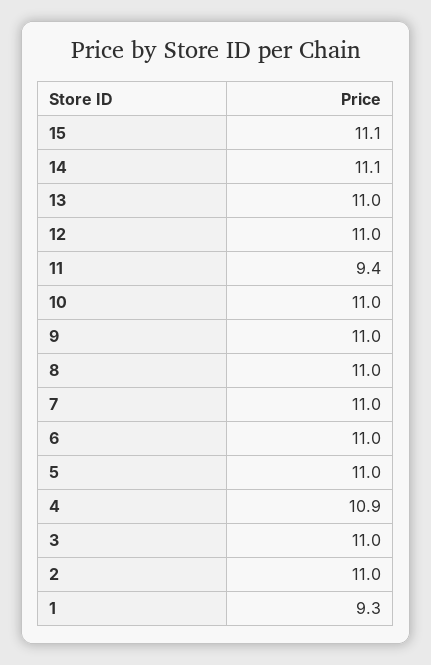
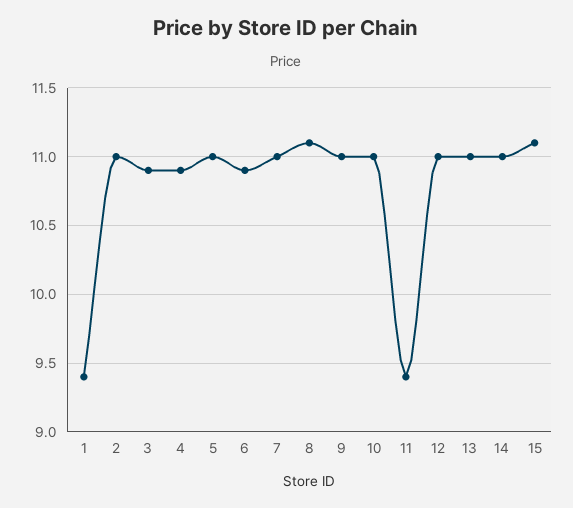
  {
    "15": 11.1,
-   "14": 11.1,
+   "14": 11,
    "13": 11,
    "12": 11,
    "11": 9.4,
    "10": 11,
    "9": 11,
-   "8": 11,
+   "8": 11.1,
    "7": 11,
-   "6": 11,
+   "6": 10.9,
    "5": 11,
    "4": 10.9,
-   "3": 11,
+   "3": 10.9,
    "2": 11,
-   "1": 9.3
+   "1": 9.4
  }

